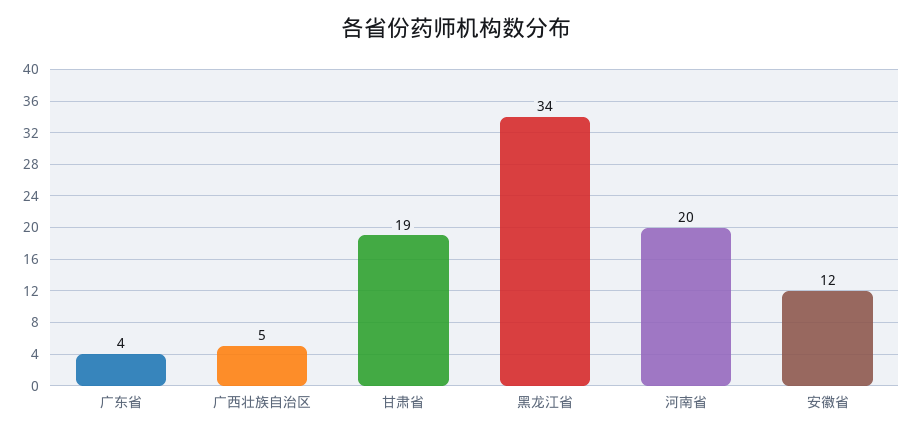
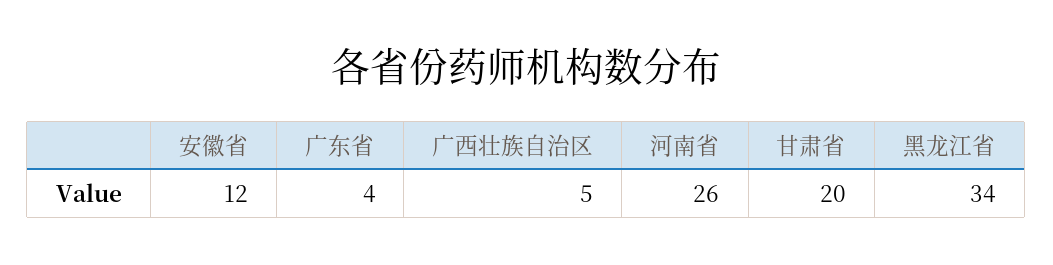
  {
    "广东省": 4,
    "广西壮族自治区": 5,
-   "甘肃省": 19,
+   "甘肃省": 20,
    "黑龙江省": 34,
-   "河南省": 20,
+   "河南省": 26,
    "安徽省": 12
  }

